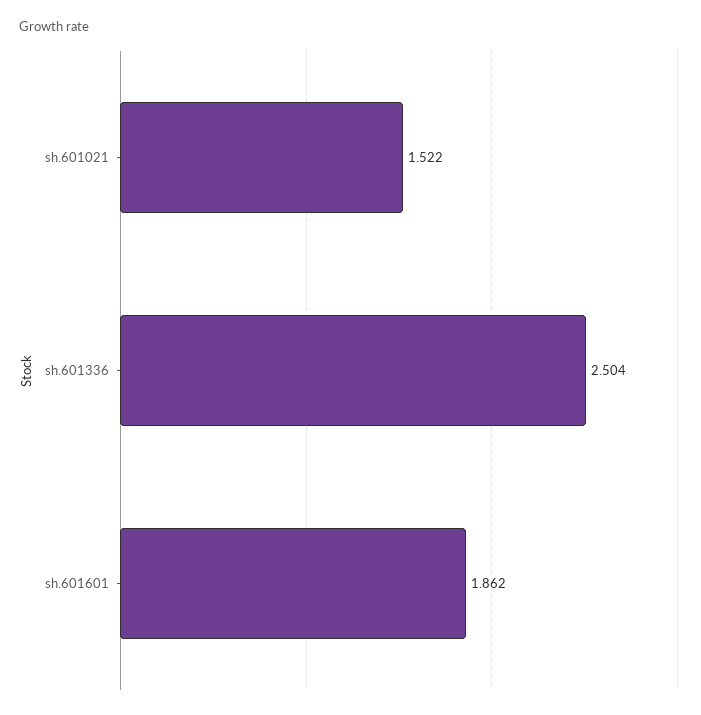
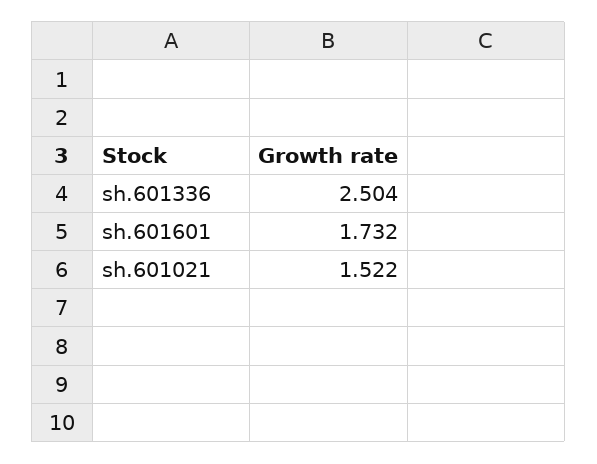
  {
    "sh.601021": 1.522,
    "sh.601336": 2.504,
-   "sh.601601": 1.862
+   "sh.601601": 1.732
  }

